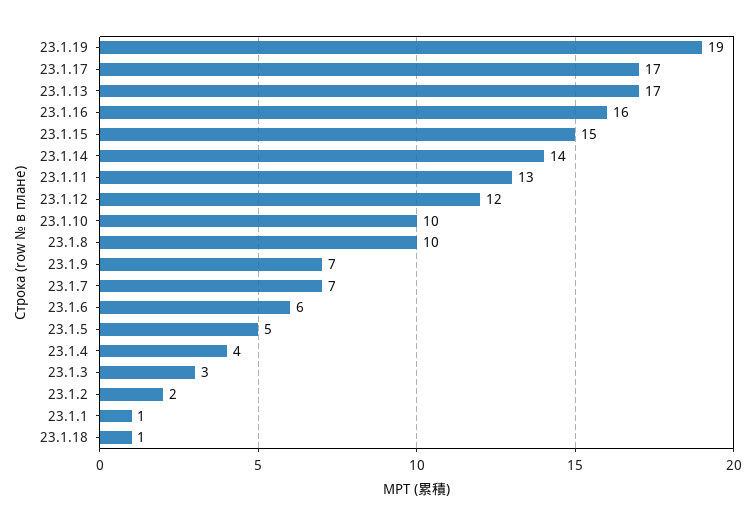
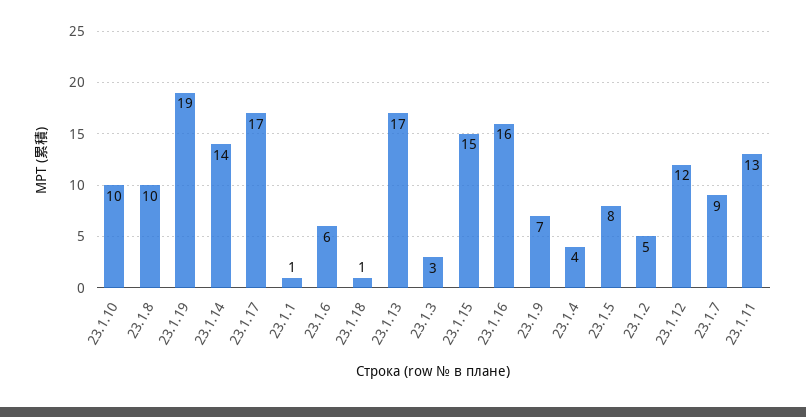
  {
    "23.1.19": 19,
    "23.1.17": 17,
    "23.1.13": 17,
    "23.1.16": 16,
    "23.1.15": 15,
    "23.1.14": 14,
    "23.1.11": 13,
    "23.1.12": 12,
    "23.1.10": 10,
    "23.1.8": 10,
    "23.1.9": 7,
-   "23.1.7": 7,
+   "23.1.7": 9,
    "23.1.6": 6,
-   "23.1.5": 5,
+   "23.1.5": 8,
    "23.1.4": 4,
    "23.1.3": 3,
-   "23.1.2": 2,
+   "23.1.2": 5,
    "23.1.1": 1,
    "23.1.18": 1
  }

